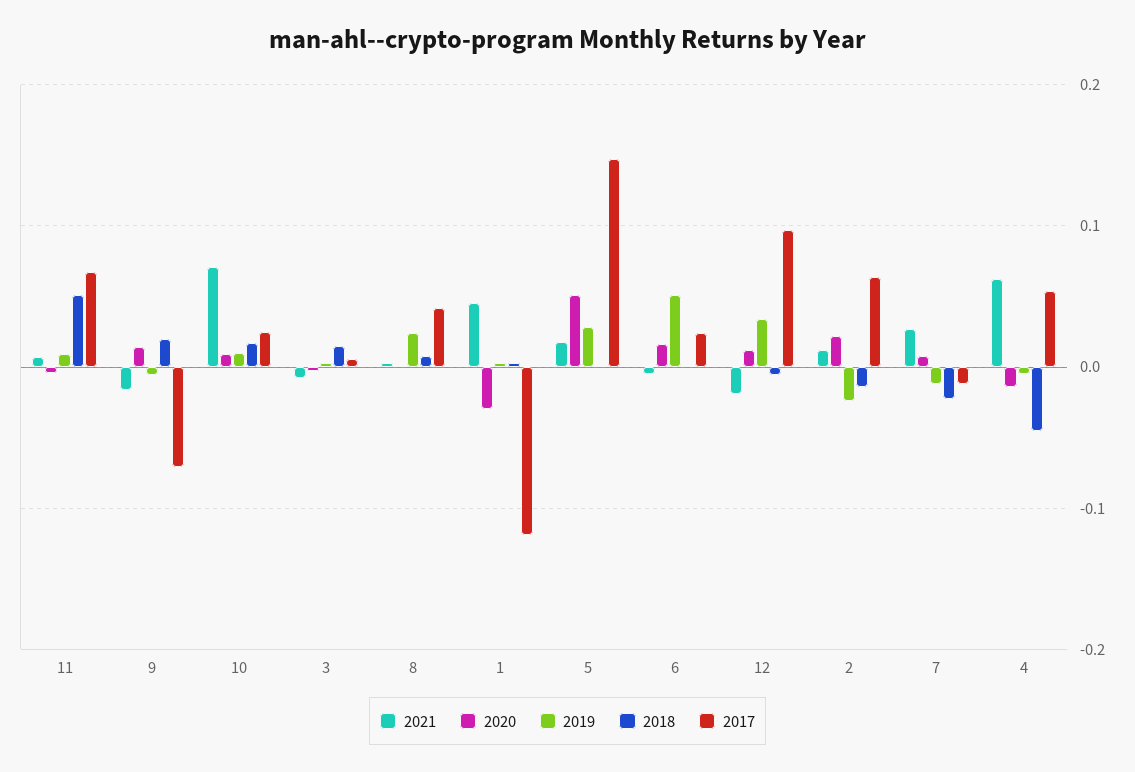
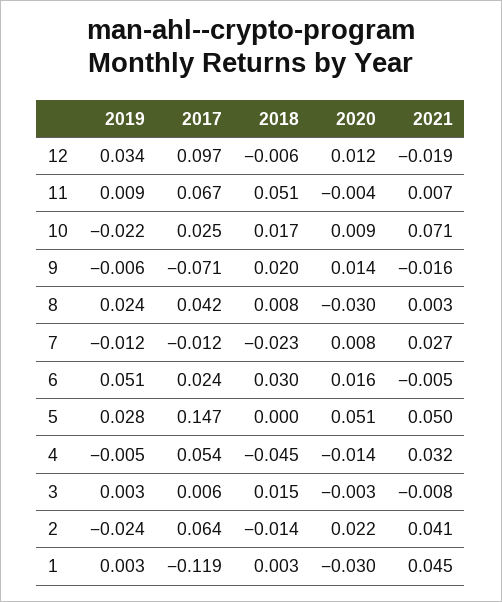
  {
    "2021": {
      "11": 0.007,
      "9": -0.016,
      "10": 0.071,
      "3": -0.008,
      "8": 0.003,
      "1": 0.045,
-     "5": 0.02,
+     "5": 0.05,
      "6": -0.005,
      "12": -0.019,
-     "2": 0.01,
+     "2": 0.041,
      "7": 0.027,
-     "4": 0.06
+     "4": 0.032
    },
    "2020": {
      "11": -0.004,
      "9": 0.014,
      "10": 0.009,
      "3": -0.003,
-     "8": 0,
+     "8": -0.03,
      "1": -0.03,
      "5": 0.051,
      "6": 0.016,
      "12": 0.012,
      "2": 0.022,
      "7": 0.008,
      "4": -0.014
    },
    "2019": {
      "11": 0.009,
      "9": -0.006,
-     "10": 0.01,
+     "10": -0.022,
      "3": 0.003,
      "8": 0.024,
      "1": 0.003,
      "5": 0.028,
      "6": 0.051,
      "12": 0.034,
      "2": -0.024,
      "7": -0.012,
      "4": -0.005
    },
    "2018": {
      "11": 0.051,
      "9": 0.02,
      "10": 0.017,
      "3": 0.015,
      "8": 0.008,
      "1": 0.003,
      "5": 0,
-     "6": 0,
+     "6": 0.03,
      "12": -0.006,
      "2": -0.014,
      "7": -0.023,
      "4": -0.045
    },
    "2017": {
      "11": 0.067,
      "9": -0.071,
      "10": 0.025,
      "3": 0.006,
      "8": 0.042,
      "1": -0.119,
      "5": 0.147,
      "6": 0.024,
      "12": 0.097,
      "2": 0.064,
      "7": -0.012,
      "4": 0.054
    }
  }

